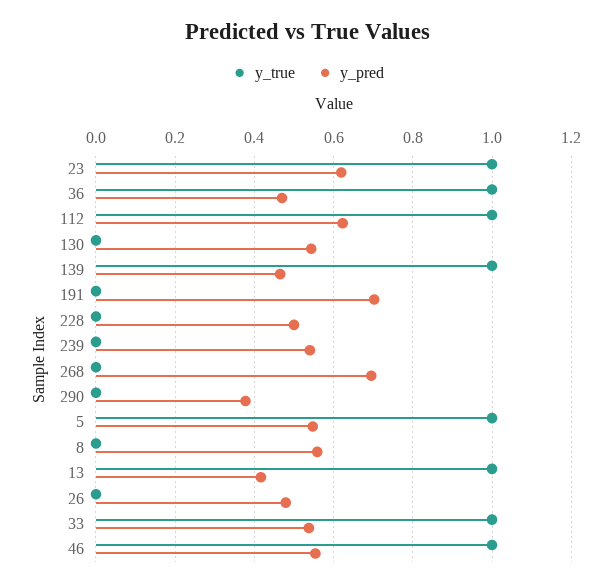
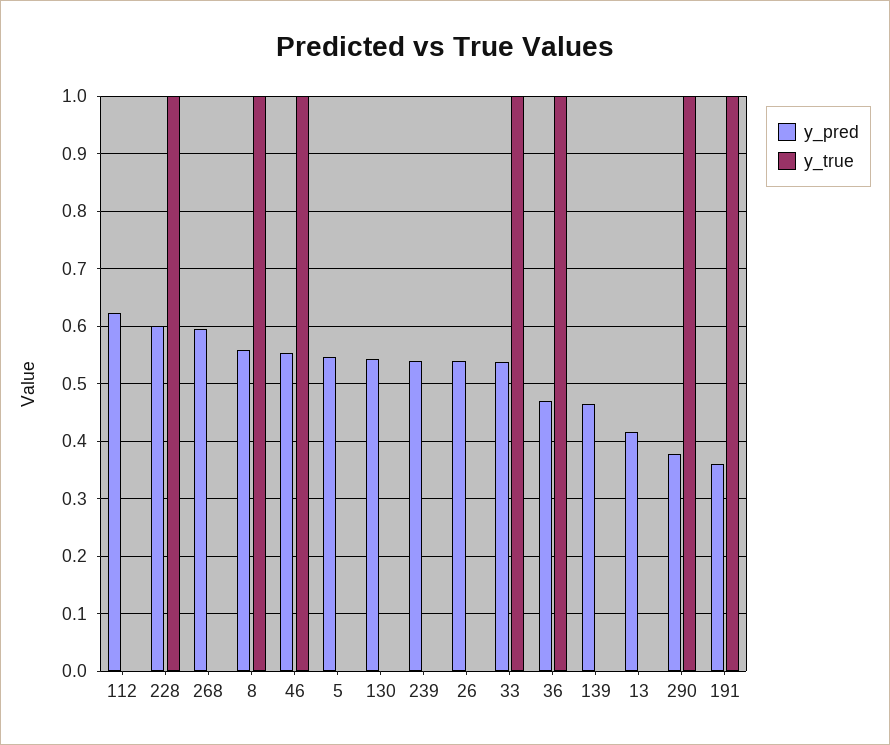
  {
    "y_true": {
-     "23": 1,
      "36": 1,
-     "112": 1,
+     "112": 0,
      "130": 0,
-     "139": 1,
+     "139": 0,
-     "191": 0,
+     "191": 1,
-     "228": 0,
+     "228": 1,
      "239": 0,
      "268": 0,
-     "290": 0,
+     "290": 1,
-     "5": 1,
+     "5": 0,
-     "8": 0,
+     "8": 1,
-     "13": 1,
+     "13": 0,
      "26": 0,
      "33": 1,
      "46": 1
    },
    "y_pred": {
-     "23": 0.62,
      "36": 0.46,
      "112": 0.62,
      "130": 0.54,
      "139": 0.46,
-     "191": 0.7,
+     "191": 0.36,
-     "228": 0.5,
+     "228": 0.6,
      "239": 0.54,
-     "268": 0.7,
+     "268": 0.6,
      "290": 0.38,
      "5": 0.54,
      "8": 0.56,
      "13": 0.42,
-     "26": 0.48,
+     "26": 0.54,
      "33": 0.54,
      "46": 0.56
    }
  }

